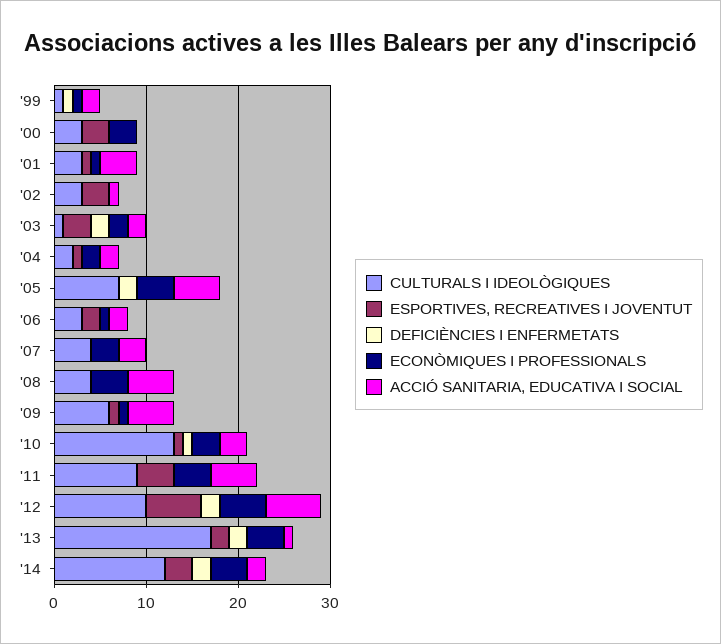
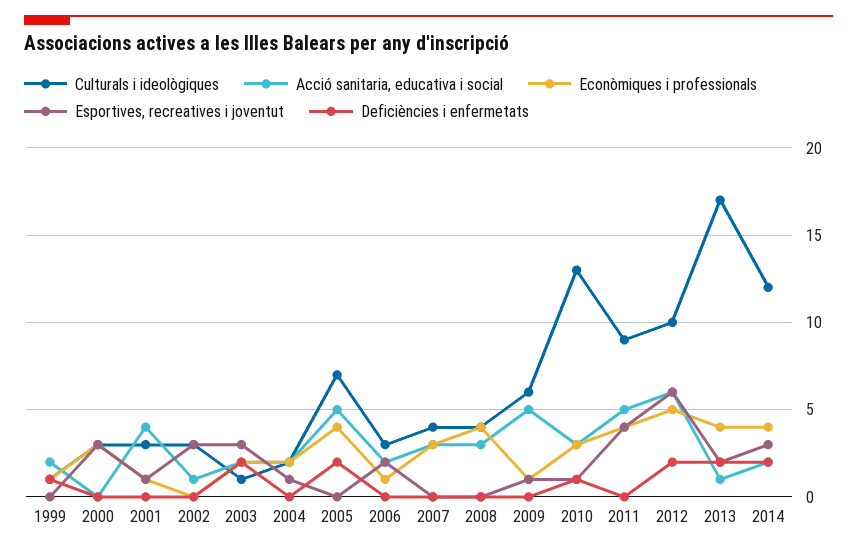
  {
    "CULTURALS I IDEOLÒGIQUES": {
      "'99": 1,
      "'00": 3,
      "'01": 3,
      "'02": 3,
      "'03": 1,
      "'04": 2,
      "'05": 7,
      "'06": 3,
      "'07": 4,
      "'08": 4,
      "'09": 6,
      "'10": 13,
      "'11": 9,
      "'12": 10,
      "'13": 17,
      "'14": 12
    },
    "ESPORTIVES, RECREATIVES I JOVENTUT": {
      "'99": 0,
      "'00": 3,
      "'01": 1,
      "'02": 3,
      "'03": 3,
      "'04": 1,
      "'05": 0,
      "'06": 2,
      "'07": 0,
      "'08": 0,
      "'09": 1,
      "'10": 1,
      "'11": 4,
      "'12": 6,
      "'13": 2,
      "'14": 3
    },
    "DEFICIÈNCIES I ENFERMETATS": {
      "'99": 1,
      "'00": 0,
      "'01": 0,
      "'02": 0,
      "'03": 2,
      "'04": 0,
      "'05": 2,
      "'06": 0,
      "'07": 0,
      "'08": 0,
      "'09": 0,
      "'10": 1,
      "'11": 0,
      "'12": 2,
      "'13": 2,
      "'14": 2
    },
    "ECONÒMIQUES I PROFESSIONALS": {
      "'99": 1,
      "'00": 3,
      "'01": 1,
      "'02": 0,
      "'03": 2,
      "'04": 2,
      "'05": 4,
      "'06": 1,
      "'07": 3,
      "'08": 4,
      "'09": 1,
      "'10": 3,
      "'11": 4,
      "'12": 5,
      "'13": 4,
      "'14": 4
    },
    "ACCIÓ SANITARIA, EDUCATIVA I SOCIAL": {
      "'99": 2,
      "'00": 0,
      "'01": 4,
      "'02": 1,
      "'03": 2,
      "'04": 2,
      "'05": 5,
      "'06": 2,
      "'07": 3,
-     "'08": 5,
+     "'08": 3,
      "'09": 5,
      "'10": 3,
      "'11": 5,
      "'12": 6,
      "'13": 1,
      "'14": 2
    }
  }

